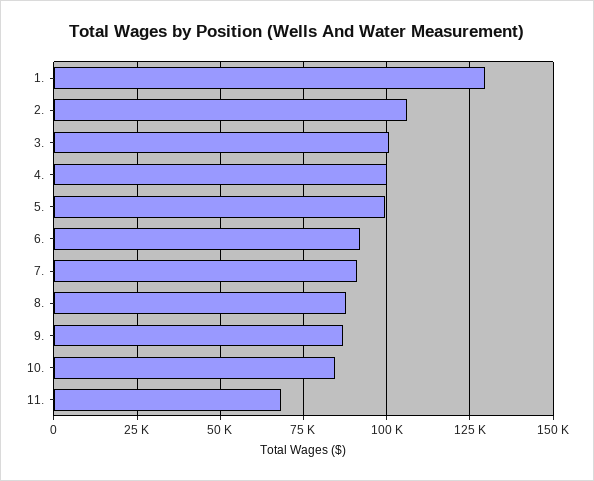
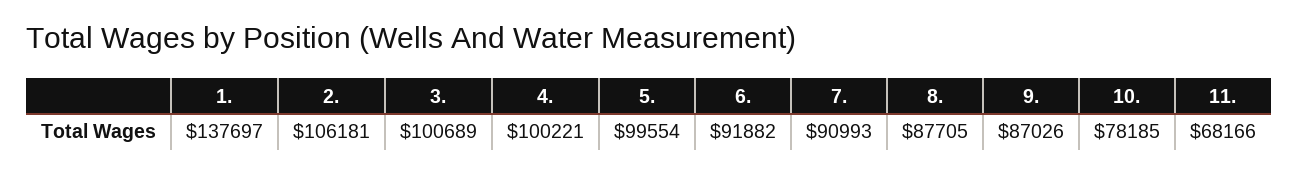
  {
-   "1.": 130000,
+   "1.": 137697,
    "2.": 106181,
    "3.": 100689,
    "4.": 100221,
    "5.": 99554,
    "6.": 91882,
    "7.": 90993,
    "8.": 87705,
    "9.": 87026,
-   "10.": 85000,
+   "10.": 78185,
    "11.": 68166
  }

